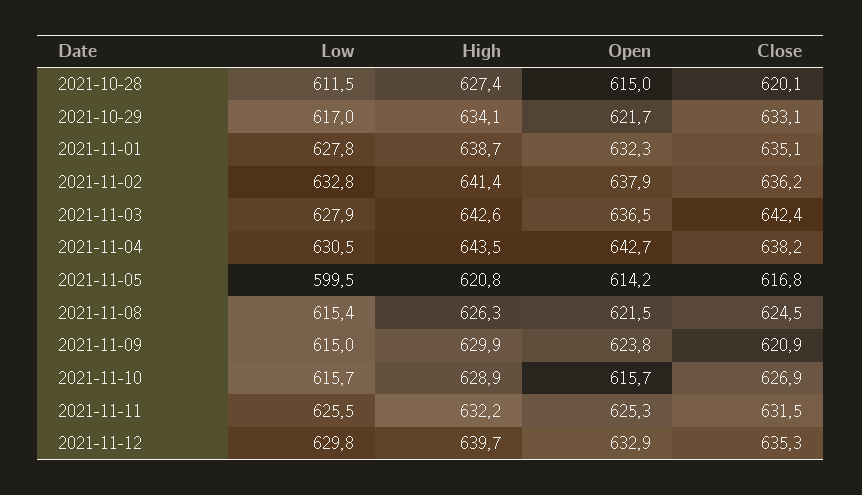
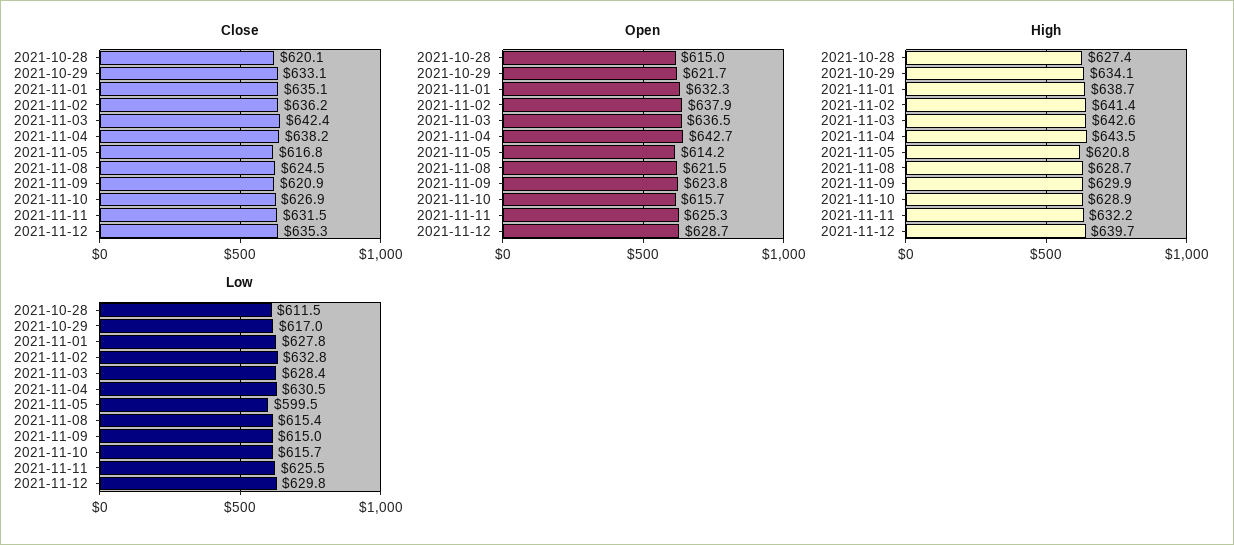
  {
    "Low": {
      "2021-10-28": 611.5,
      "2021-10-29": 617,
      "2021-11-01": 627.8,
      "2021-11-02": 632.8,
-     "2021-11-03": 627.9,
+     "2021-11-03": 628.4,
      "2021-11-04": 630.5,
      "2021-11-05": 599.5,
      "2021-11-08": 615.4,
      "2021-11-09": 615,
      "2021-11-10": 615.7,
      "2021-11-11": 625.5,
      "2021-11-12": 629.8
    },
    "High": {
      "2021-10-28": 627.4,
      "2021-10-29": 634.1,
      "2021-11-01": 638.7,
      "2021-11-02": 641.4,
      "2021-11-03": 642.6,
      "2021-11-04": 643.5,
      "2021-11-05": 620.8,
-     "2021-11-08": 626.3,
+     "2021-11-08": 628.7,
      "2021-11-09": 629.9,
      "2021-11-10": 628.9,
      "2021-11-11": 632.2,
      "2021-11-12": 639.7
    },
    "Open": {
      "2021-10-28": 615,
      "2021-10-29": 621.7,
      "2021-11-01": 632.3,
      "2021-11-02": 637.9,
      "2021-11-03": 636.5,
      "2021-11-04": 642.7,
      "2021-11-05": 614.2,
      "2021-11-08": 621.5,
      "2021-11-09": 623.8,
      "2021-11-10": 615.7,
      "2021-11-11": 625.3,
-     "2021-11-12": 632.9
+     "2021-11-12": 628.7
    },
    "Close": {
      "2021-10-28": 620.1,
      "2021-10-29": 633.1,
      "2021-11-01": 635.1,
      "2021-11-02": 636.2,
      "2021-11-03": 642.4,
      "2021-11-04": 638.2,
      "2021-11-05": 616.8,
      "2021-11-08": 624.5,
      "2021-11-09": 620.9,
      "2021-11-10": 626.9,
      "2021-11-11": 631.5,
      "2021-11-12": 635.3
    }
  }

